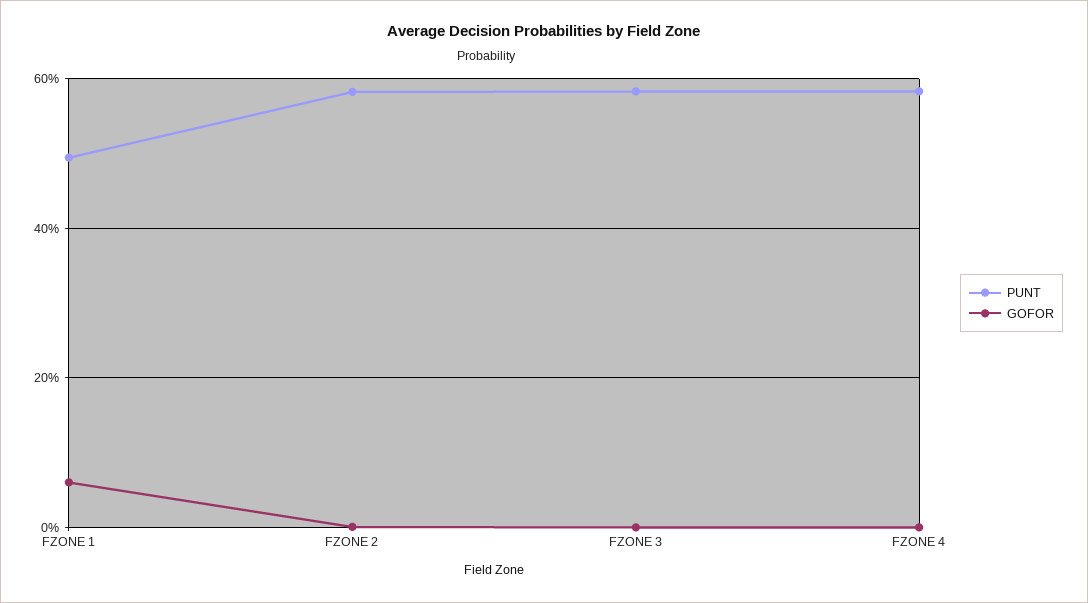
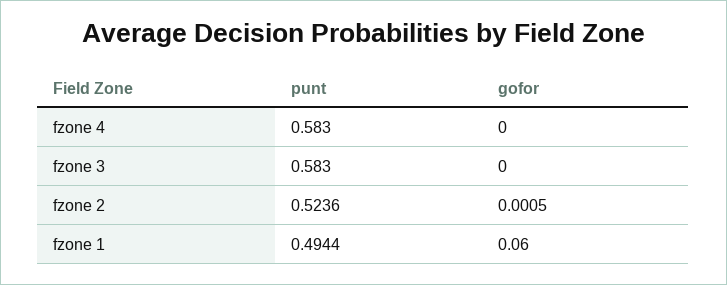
  {
    "PUNT": {
      "FZONE 1": 0.4944,
-     "FZONE 2": 0.58,
+     "FZONE 2": 0.5236,
      "FZONE 3": 0.583,
      "FZONE 4": 0.583
    },
    "GOFOR": {
      "FZONE 1": 0.06,
      "FZONE 2": 0.0005,
      "FZONE 3": 0,
      "FZONE 4": 0
    }
  }

